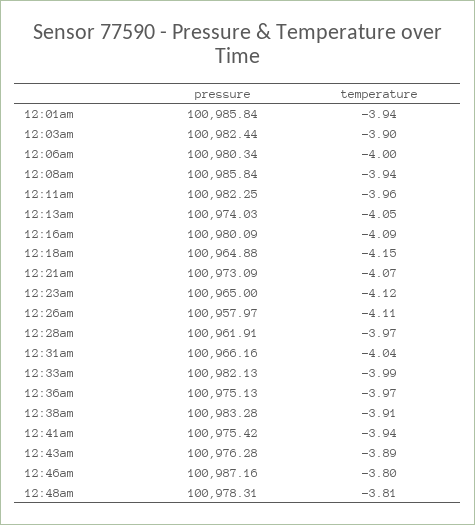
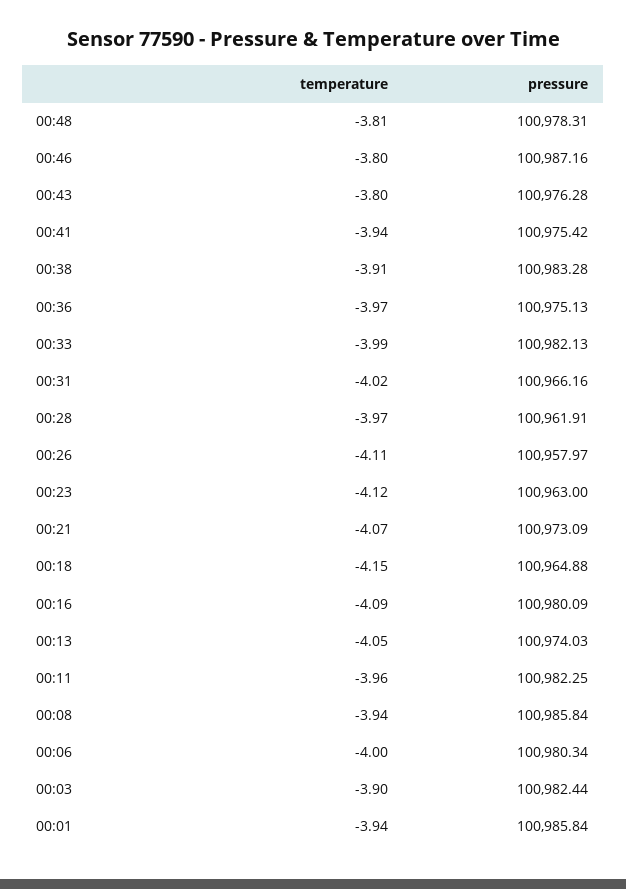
  {
    "pressure": {
      "12:01am": 100985.84,
      "12:03am": 100982.44,
      "12:06am": 100980.34,
      "12:08am": 100985.84,
      "12:11am": 100982.25,
      "12:13am": 100974.03,
      "12:16am": 100980.09,
      "12:18am": 100964.88,
      "12:21am": 100973.09,
-     "12:23am": 100965,
+     "12:23am": 100963,
      "12:26am": 100957.97,
      "12:28am": 100961.91,
      "12:31am": 100966.16,
      "12:33am": 100982.13,
      "12:36am": 100975.13,
      "12:38am": 100983.28,
      "12:41am": 100975.42,
      "12:43am": 100976.28,
      "12:46am": 100987.16,
      "12:48am": 100978.31
    },
    "temperature": {
      "12:01am": -3.94,
      "12:03am": -3.9,
      "12:06am": -4,
      "12:08am": -3.94,
      "12:11am": -3.96,
      "12:13am": -4.05,
      "12:16am": -4.09,
      "12:18am": -4.15,
      "12:21am": -4.07,
      "12:23am": -4.12,
      "12:26am": -4.11,
      "12:28am": -3.97,
-     "12:31am": -4.04,
+     "12:31am": -4.02,
      "12:33am": -3.99,
      "12:36am": -3.97,
      "12:38am": -3.91,
      "12:41am": -3.94,
-     "12:43am": -3.89,
+     "12:43am": -3.8,
      "12:46am": -3.8,
      "12:48am": -3.81
    }
  }

